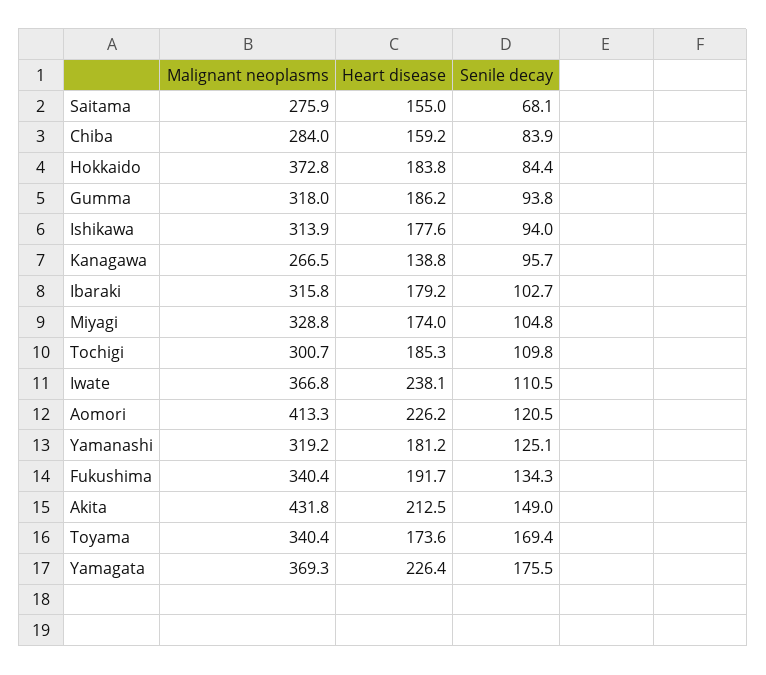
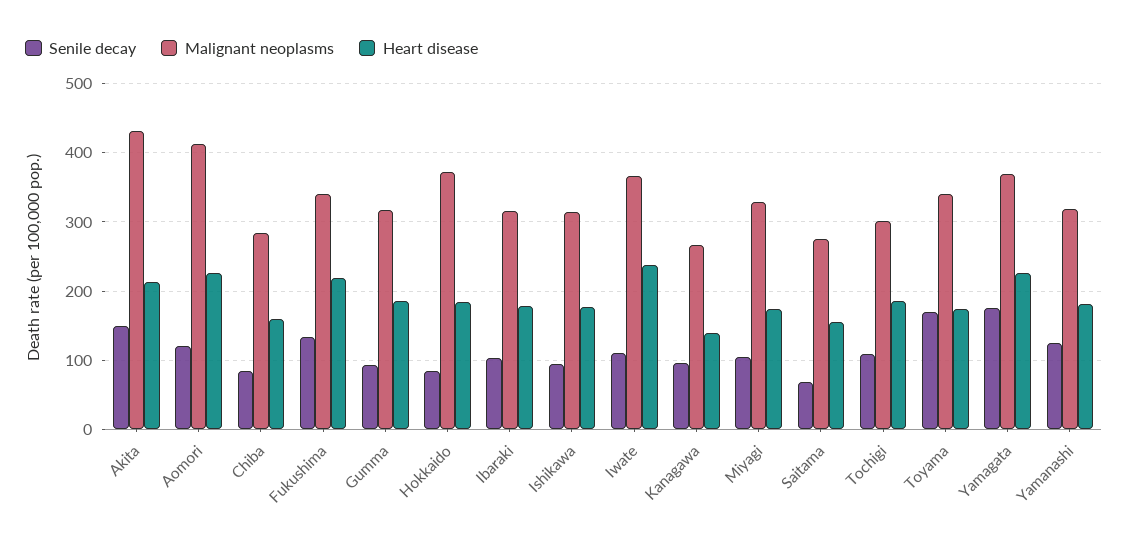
  {
    "Malignant neoplasms": {
      "Saitama": 275.9,
      "Chiba": 284,
      "Hokkaido": 372.8,
      "Gumma": 318,
      "Ishikawa": 313.9,
      "Kanagawa": 266.5,
      "Ibaraki": 315.8,
      "Miyagi": 328.8,
      "Tochigi": 300.7,
      "Iwate": 366.8,
      "Aomori": 413.3,
      "Yamanashi": 319.2,
      "Fukushima": 340.4,
      "Akita": 431.8,
      "Toyama": 340.4,
      "Yamagata": 369.3
    },
    "Heart disease": {
      "Saitama": 155,
      "Chiba": 159.2,
      "Hokkaido": 183.8,
      "Gumma": 186.2,
      "Ishikawa": 177.6,
      "Kanagawa": 138.8,
      "Ibaraki": 179.2,
      "Miyagi": 174,
      "Tochigi": 185.3,
      "Iwate": 238.1,
      "Aomori": 226.2,
      "Yamanashi": 181.2,
-     "Fukushima": 191.7,
+     "Fukushima": 220,
      "Akita": 212.5,
      "Toyama": 173.6,
      "Yamagata": 226.4
    },
    "Senile decay": {
      "Saitama": 68.1,
      "Chiba": 83.9,
      "Hokkaido": 84.4,
      "Gumma": 93.8,
      "Ishikawa": 94,
      "Kanagawa": 95.7,
      "Ibaraki": 102.7,
      "Miyagi": 104.8,
      "Tochigi": 109.8,
      "Iwate": 110.5,
      "Aomori": 120.5,
      "Yamanashi": 125.1,
      "Fukushima": 134.3,
      "Akita": 149,
      "Toyama": 169.4,
      "Yamagata": 175.5
    }
  }

